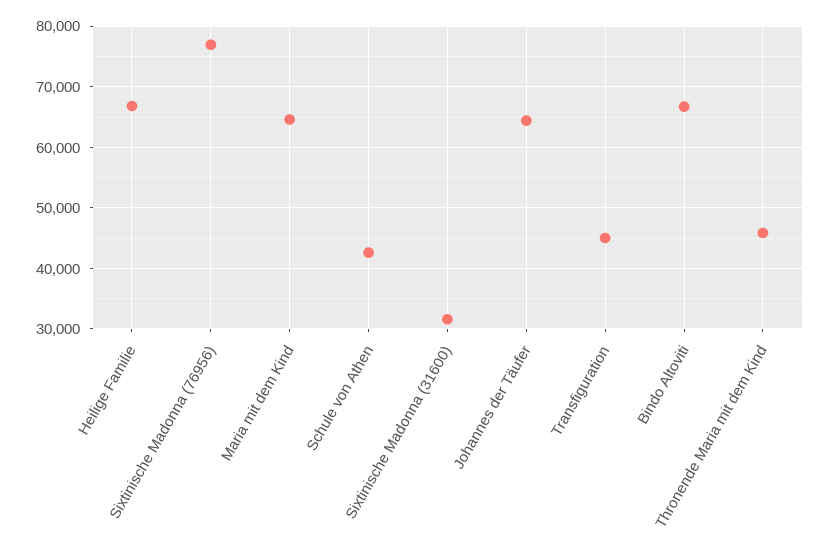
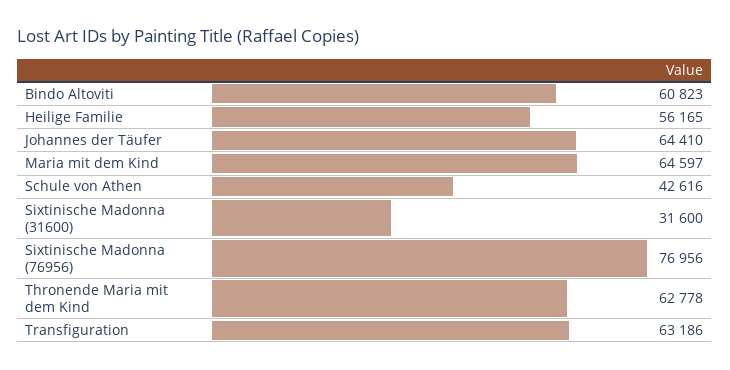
  {
-   "Heilige Familie": 67000,
+   "Heilige Familie": 56165,
    "Sixtinische Madonna (76956)": 76956,
    "Maria mit dem Kind": 64597,
    "Schule von Athen": 42616,
    "Sixtinische Madonna (31600)": 31600,
    "Johannes der Täufer": 64410,
-   "Transfiguration": 45000,
+   "Transfiguration": 63186,
-   "Bindo Altoviti": 67000,
+   "Bindo Altoviti": 60823,
-   "Thronende Maria mit dem Kind": 46000
+   "Thronende Maria mit dem Kind": 62778
  }

